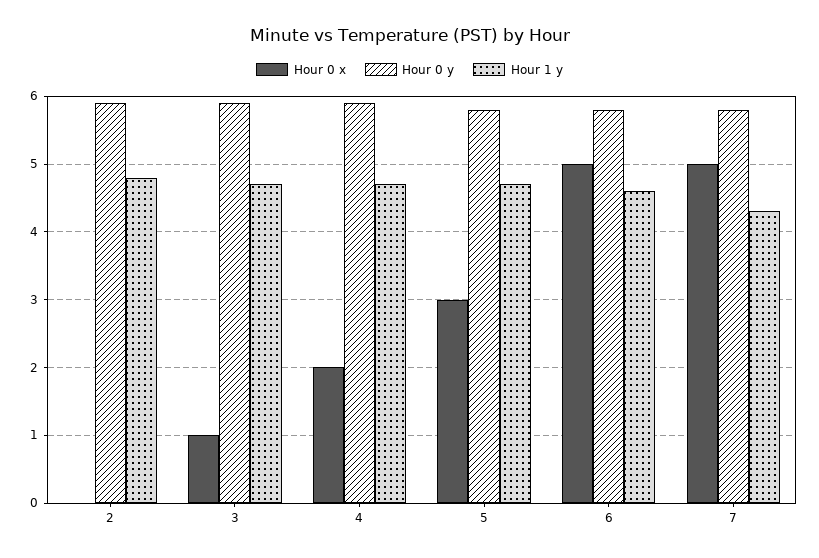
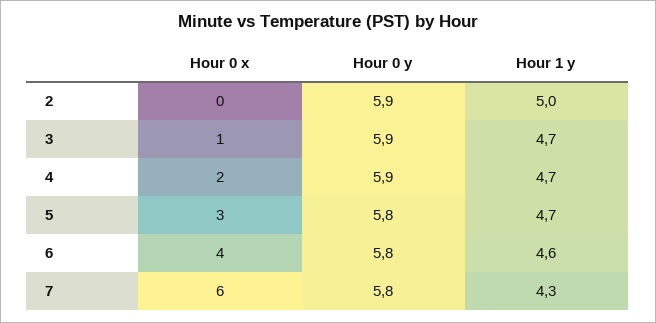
  {
    "Hour 0 x": {
      "2": 0,
      "3": 1,
      "4": 2,
      "5": 3,
-     "6": 5,
+     "6": 4,
-     "7": 5
+     "7": 6
    },
    "Hour 0 y": {
      "2": 5.9,
      "3": 5.9,
      "4": 5.9,
      "5": 5.8,
      "6": 5.8,
      "7": 5.8
    },
    "Hour 1 y": {
-     "2": 4.8,
+     "2": 5,
      "3": 4.7,
      "4": 4.7,
      "5": 4.7,
      "6": 4.6,
      "7": 4.3
    }
  }

